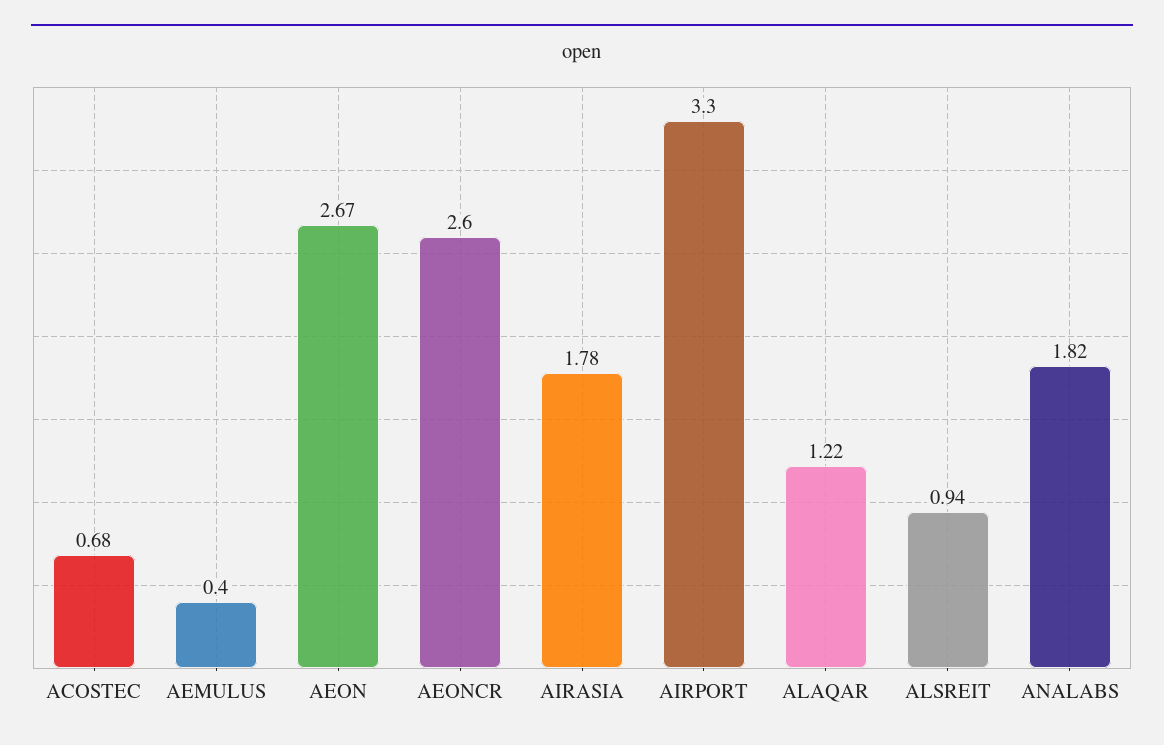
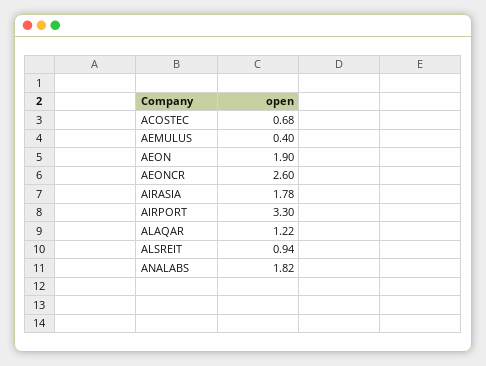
  {
    "ACOSTEC": 0.68,
    "AEMULUS": 0.4,
-   "AEON": 2.67,
+   "AEON": 1.9,
    "AEONCR": 2.6,
    "AIRASIA": 1.78,
    "AIRPORT": 3.3,
    "ALAQAR": 1.22,
    "ALSREIT": 0.94,
    "ANALABS": 1.82
  }

